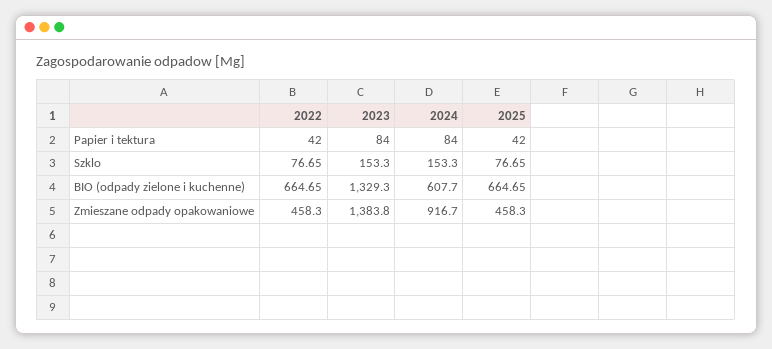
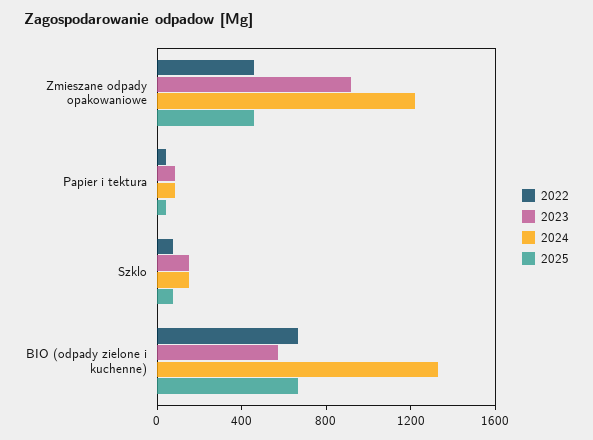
  {
    "2022": {
      "Papier i tektura": 42,
      "Szklo": 76.65,
      "BIO (odpady zielone i kuchenne)": 664.65,
      "Zmieszane odpady opakowaniowe": 458.3
    },
    "2023": {
      "Papier i tektura": 84,
      "Szklo": 153.3,
-     "BIO (odpady zielone i kuchenne)": 1329.3,
+     "BIO (odpady zielone i kuchenne)": 600,
-     "Zmieszane odpady opakowaniowe": 1383.8
+     "Zmieszane odpady opakowaniowe": 900
    },
    "2024": {
      "Papier i tektura": 84,
      "Szklo": 153.3,
-     "BIO (odpady zielone i kuchenne)": 607.7,
+     "BIO (odpady zielone i kuchenne)": 1300,
-     "Zmieszane odpady opakowaniowe": 916.7
+     "Zmieszane odpady opakowaniowe": 1200
    },
    "2025": {
      "Papier i tektura": 42,
      "Szklo": 76.65,
      "BIO (odpady zielone i kuchenne)": 664.65,
      "Zmieszane odpady opakowaniowe": 458.3
    }
  }

